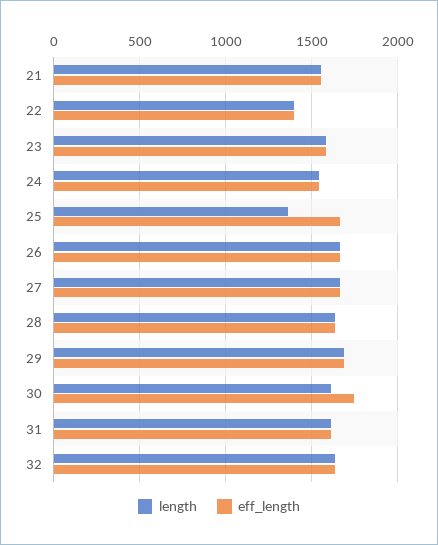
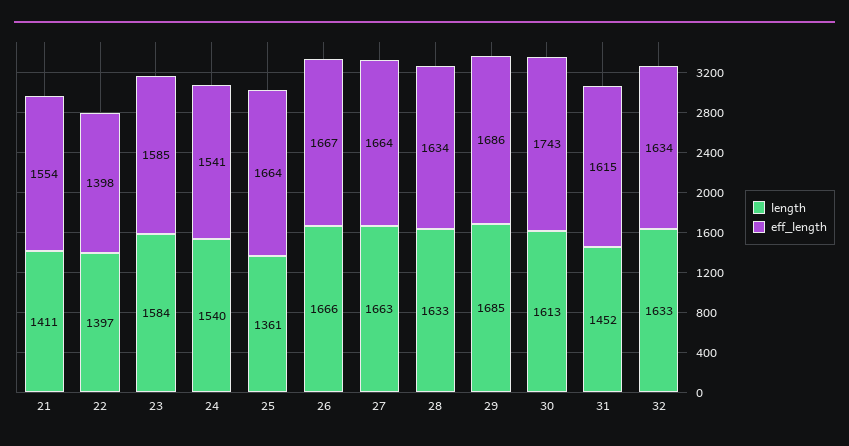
  {
    "length": {
-     "21": 1550,
+     "21": 1411,
      "22": 1397,
      "23": 1584,
      "24": 1540,
      "25": 1361,
      "26": 1666,
      "27": 1663,
      "28": 1633,
      "29": 1685,
      "30": 1613,
-     "31": 1600,
+     "31": 1452,
      "32": 1633
    },
    "eff_length": {
      "21": 1554,
      "22": 1398,
      "23": 1585,
      "24": 1541,
      "25": 1664,
      "26": 1667,
      "27": 1664,
      "28": 1634,
      "29": 1686,
      "30": 1743,
      "31": 1615,
      "32": 1634
    }
  }

